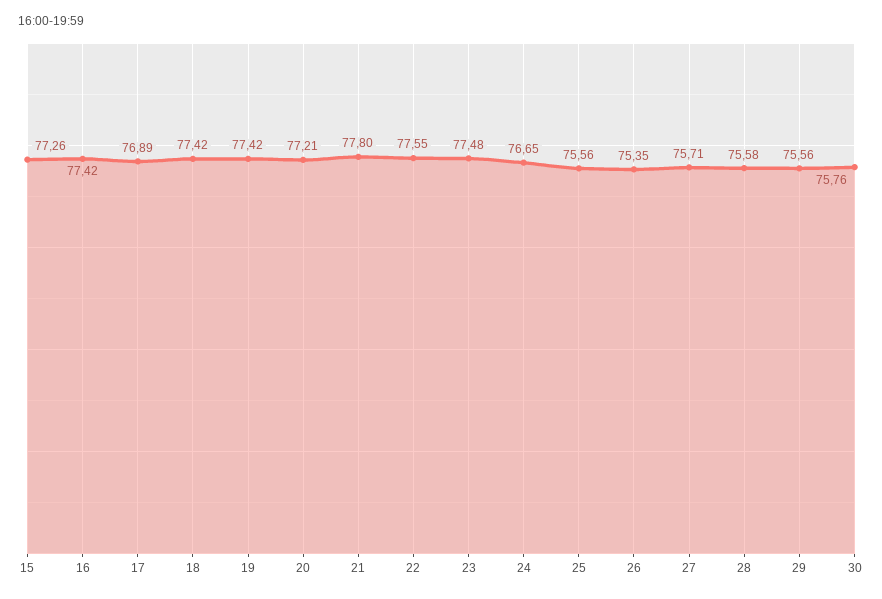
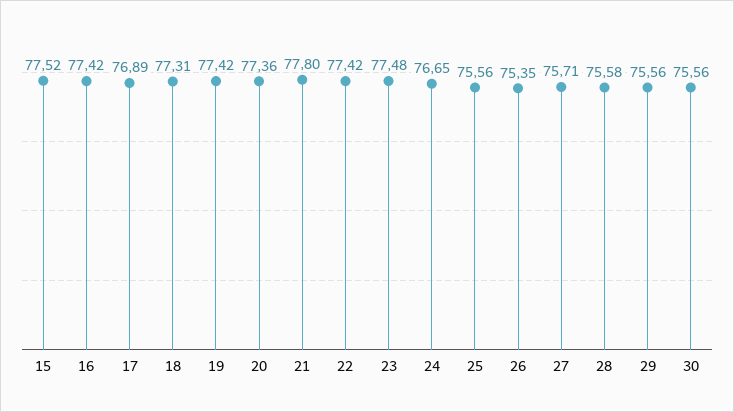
  {
-   "15": 77.26,
+   "15": 77.52,
    "16": 77.42,
    "17": 76.89,
-   "18": 77.42,
+   "18": 77.31,
    "19": 77.42,
-   "20": 77.21,
+   "20": 77.36,
    "21": 77.8,
-   "22": 77.55,
+   "22": 77.42,
    "23": 77.48,
    "24": 76.65,
    "25": 75.56,
    "26": 75.35,
    "27": 75.71,
    "28": 75.58,
    "29": 75.56,
-   "30": 75.76
+   "30": 75.56
  }

